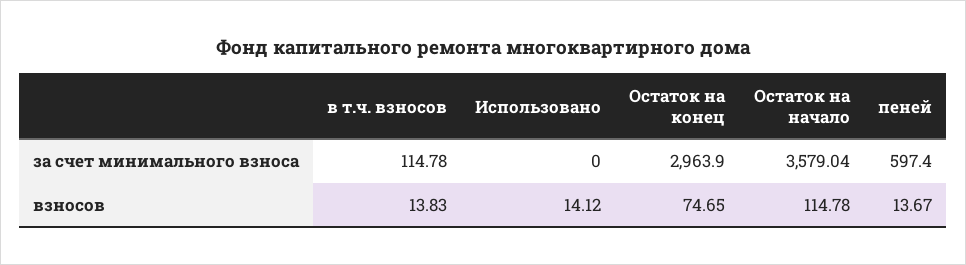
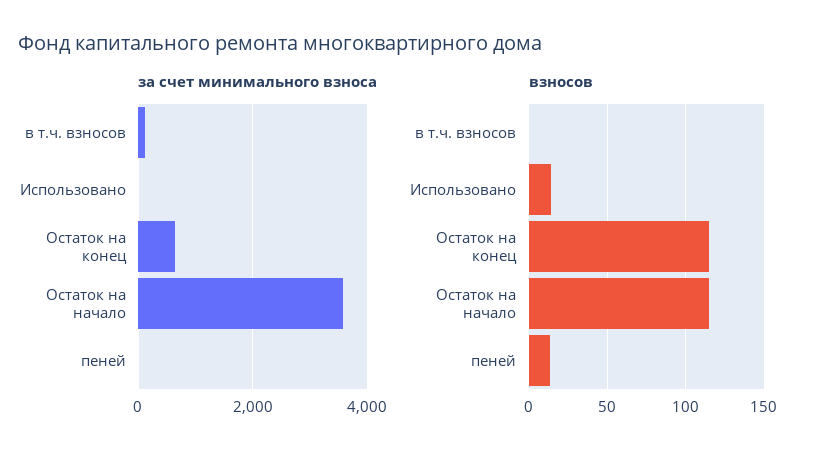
  {
    "за счет минимального взноса": {
      "в т.ч. взносов": 114.78,
      "Использовано": 0,
-     "Остаток на конец": 2963.9,
+     "Остаток на конец": 600,
      "Остаток на начало": 3579.04,
-     "пеней": 597.4
+     "пеней": 0
    },
    "взносов": {
-     "в т.ч. взносов": 13.83,
+     "в т.ч. взносов": 0,
      "Использовано": 14.12,
-     "Остаток на конец": 74.65,
+     "Остаток на конец": 115,
      "Остаток на начало": 114.78,
      "пеней": 13.67
    }
  }

